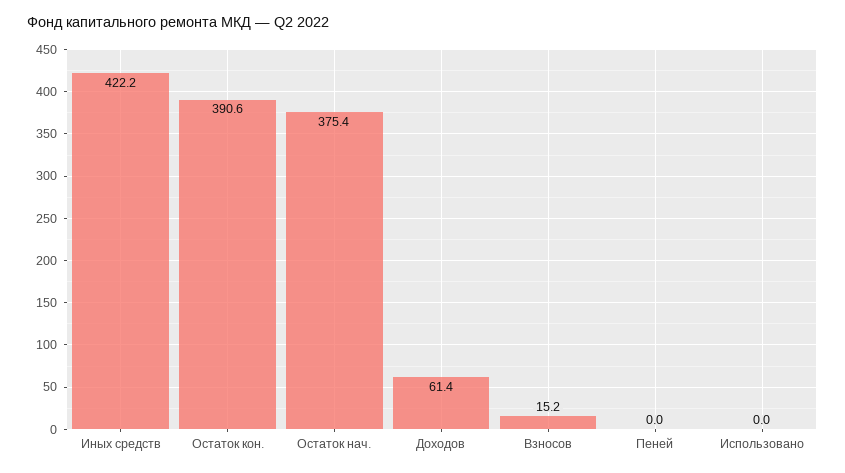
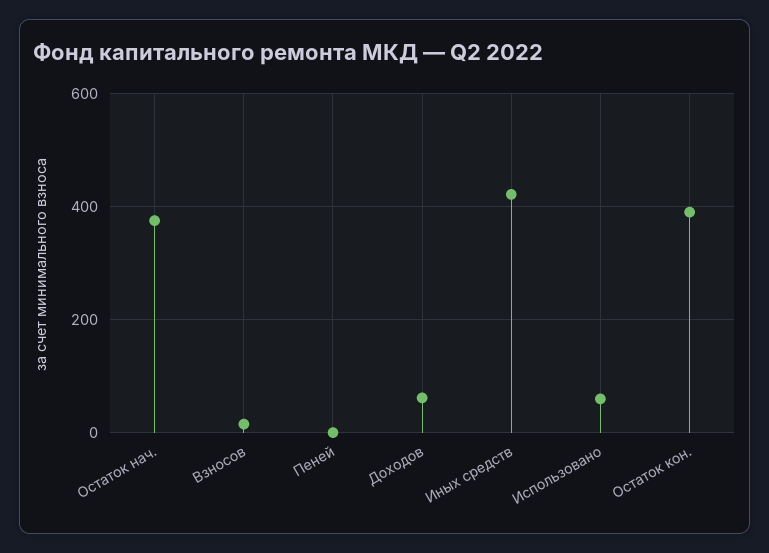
  {
    "Иных средств": 422.2,
    "Остаток кон.": 390.6,
    "Остаток нач.": 375.4,
    "Доходов": 61.4,
    "Взносов": 15.2,
    "Пеней": 0,
-   "Использовано": 0
+   "Использовано": 60
  }

